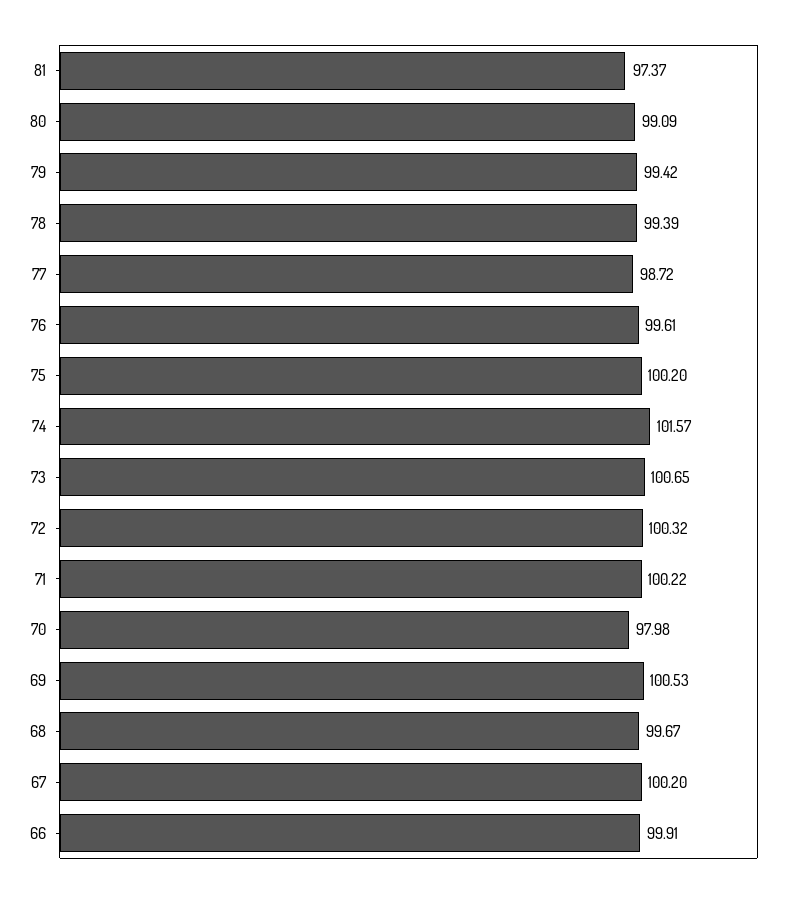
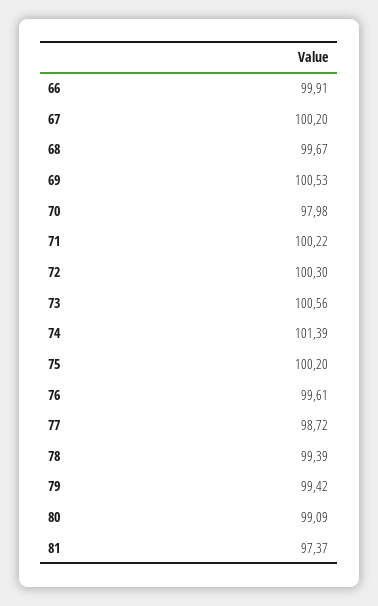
  {
    "81": 97.37,
    "80": 99.09,
    "79": 99.42,
    "78": 99.39,
    "77": 98.72,
    "76": 99.61,
    "75": 100.2,
-   "74": 101.57,
+   "74": 101.39,
-   "73": 100.65,
+   "73": 100.56,
-   "72": 100.32,
+   "72": 100.3,
    "71": 100.22,
    "70": 97.98,
    "69": 100.53,
    "68": 99.67,
    "67": 100.2,
    "66": 99.91
  }

